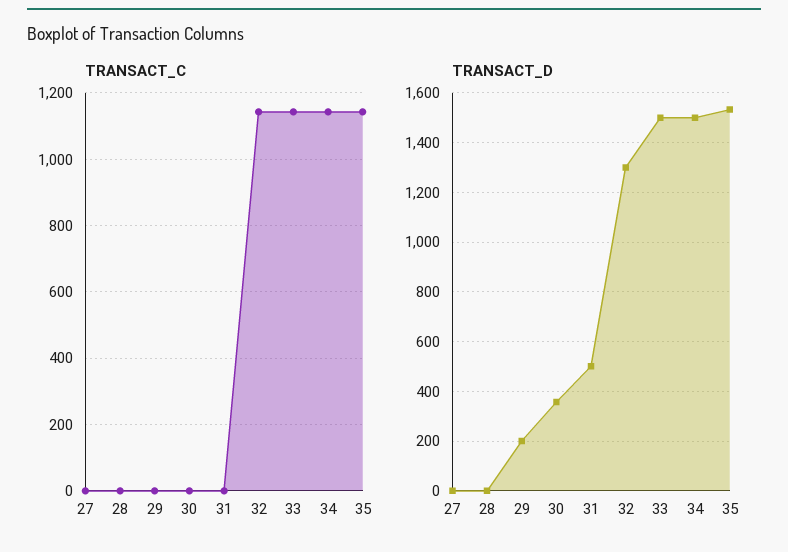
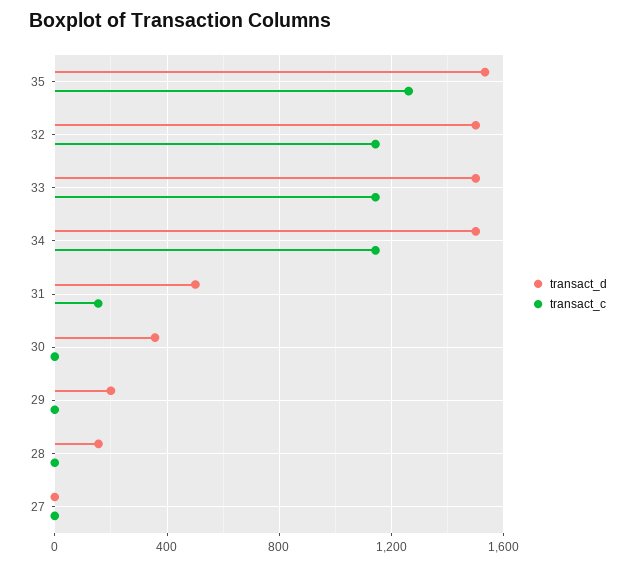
  {
    "TRANSACT_C": {
      "27": 0,
      "28": 0,
      "29": 0,
      "30": 0,
-     "31": 0,
+     "31": 150,
      "32": 1140,
      "33": 1140,
      "34": 1140,
-     "35": 1140
+     "35": 1250
    },
    "TRANSACT_D": {
      "27": 0,
-     "28": 0,
+     "28": 150,
      "29": 200,
      "30": 350,
      "31": 500,
-     "32": 1300,
+     "32": 1500,
      "33": 1500,
      "34": 1500,
      "35": 1525
    }
  }

